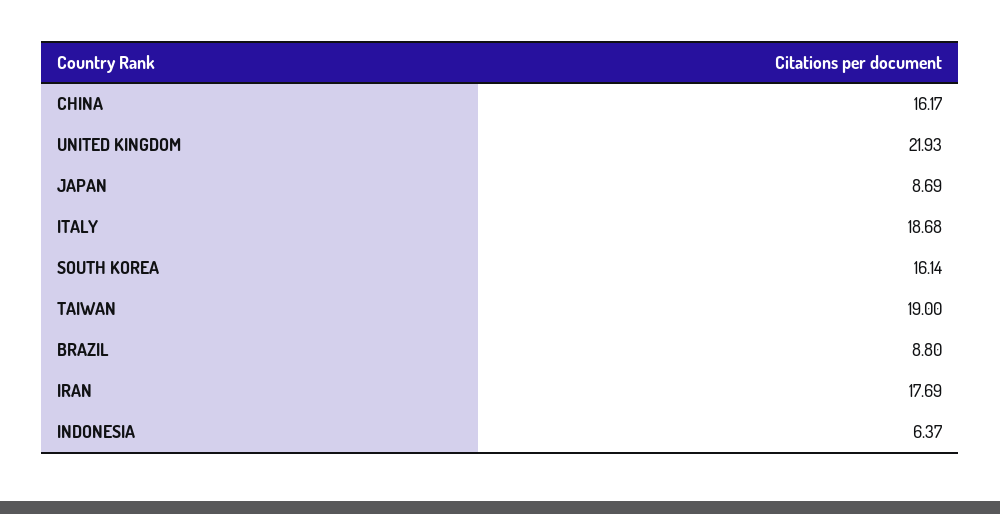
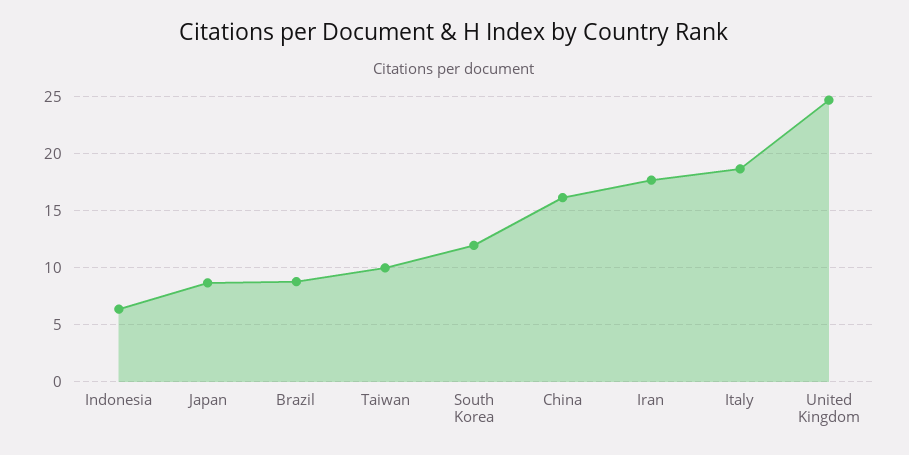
  {
    "CHINA": 16.17,
-   "UNITED KINGDOM": 21.93,
+   "UNITED KINGDOM": 25,
    "JAPAN": 8.69,
    "ITALY": 18.68,
-   "SOUTH KOREA": 16.14,
+   "SOUTH KOREA": 12,
-   "TAIWAN": 19,
+   "TAIWAN": 10,
    "BRAZIL": 8.8,
    "IRAN": 17.69,
    "INDONESIA": 6.37
  }

